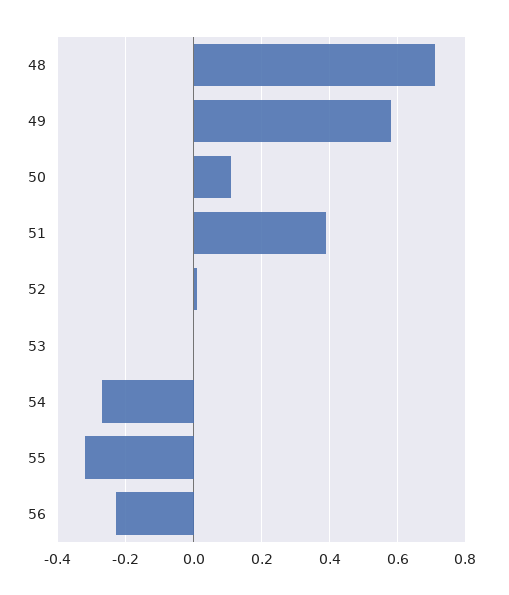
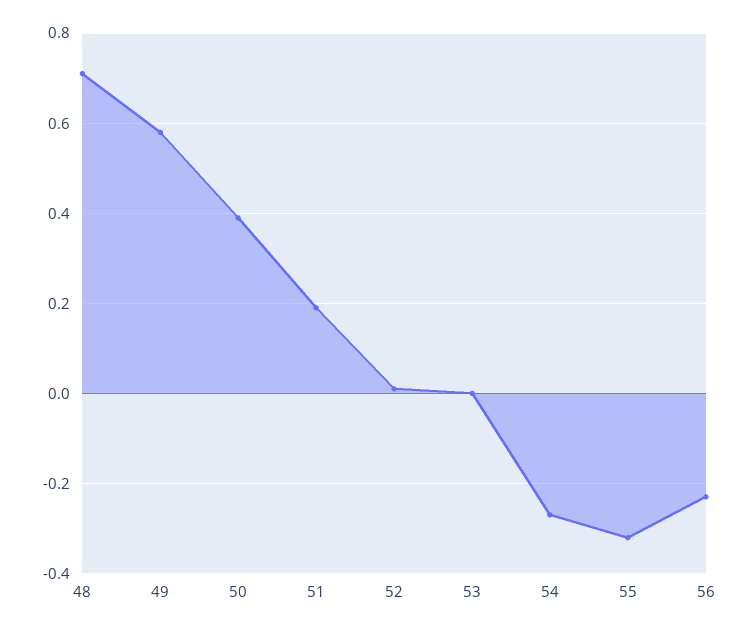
  {
    "48": 0.7,
    "49": 0.6,
-   "50": 0.1,
+   "50": 0.4,
-   "51": 0.4,
+   "51": 0.2,
    "52": 0,
    "53": 0,
    "54": -0.25,
    "55": -0.3,
    "56": -0.25
  }

